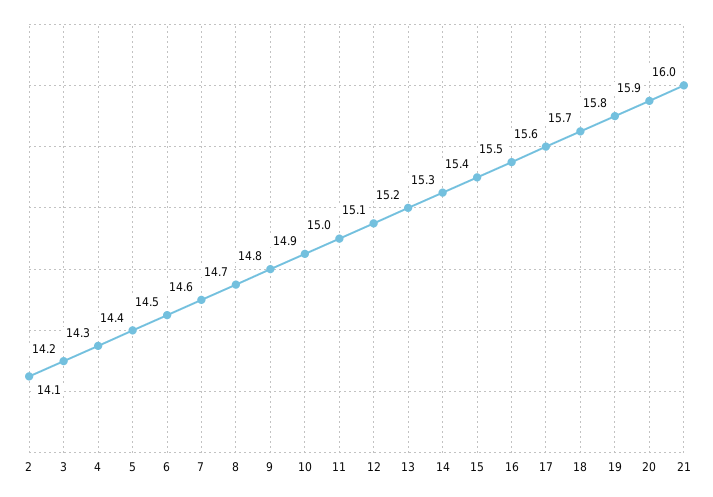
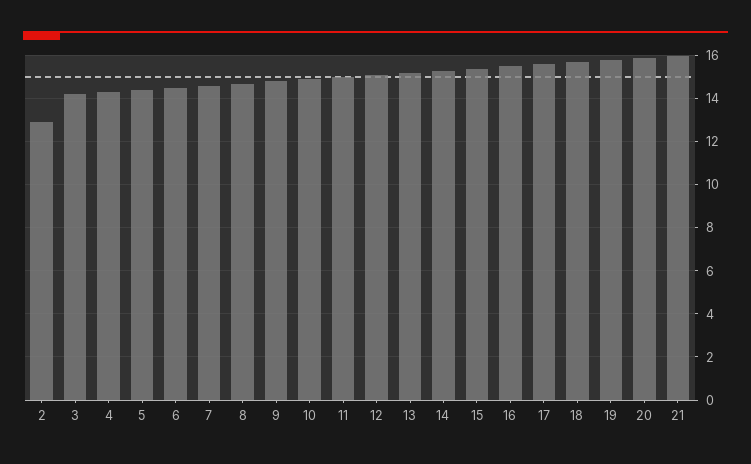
  {
-   "2": 14.1,
+   "2": 13,
    "3": 14.2,
    "4": 14.3,
    "5": 14.4,
    "6": 14.5,
    "7": 14.6,
    "8": 14.7,
    "9": 14.8,
    "10": 14.9,
    "11": 15,
    "12": 15.1,
    "13": 15.2,
    "14": 15.3,
    "15": 15.4,
    "16": 15.5,
    "17": 15.6,
    "18": 15.7,
    "19": 15.8,
    "20": 15.9,
    "21": 16
  }

